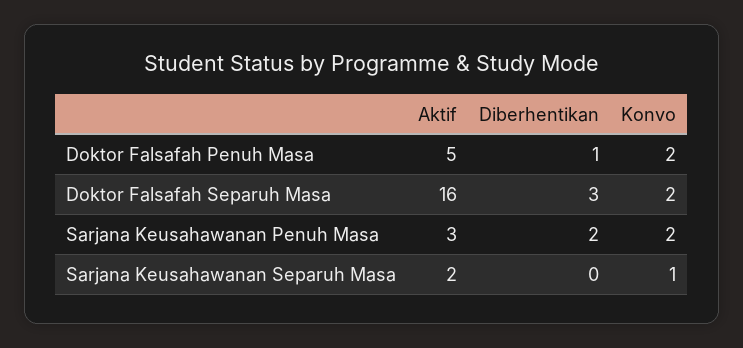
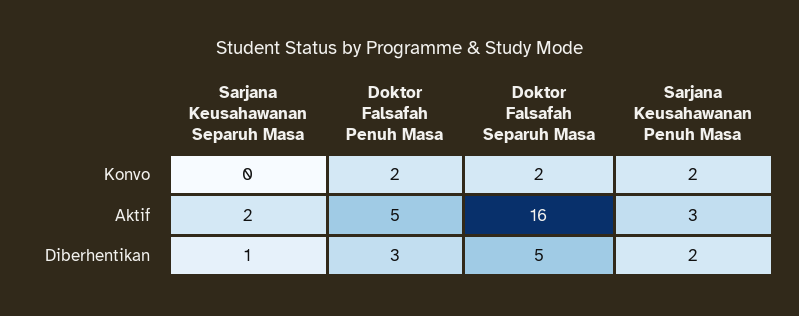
  {
    "Aktif": {
      "Doktor Falsafah Penuh Masa": 5,
      "Doktor Falsafah Separuh Masa": 16,
      "Sarjana Keusahawanan Penuh Masa": 3,
      "Sarjana Keusahawanan Separuh Masa": 2
    },
    "Diberhentikan": {
-     "Doktor Falsafah Penuh Masa": 1,
+     "Doktor Falsafah Penuh Masa": 3,
-     "Doktor Falsafah Separuh Masa": 3,
+     "Doktor Falsafah Separuh Masa": 5,
      "Sarjana Keusahawanan Penuh Masa": 2,
-     "Sarjana Keusahawanan Separuh Masa": 0
+     "Sarjana Keusahawanan Separuh Masa": 1
    },
    "Konvo": {
      "Doktor Falsafah Penuh Masa": 2,
      "Doktor Falsafah Separuh Masa": 2,
      "Sarjana Keusahawanan Penuh Masa": 2,
-     "Sarjana Keusahawanan Separuh Masa": 1
+     "Sarjana Keusahawanan Separuh Masa": 0
    }
  }

